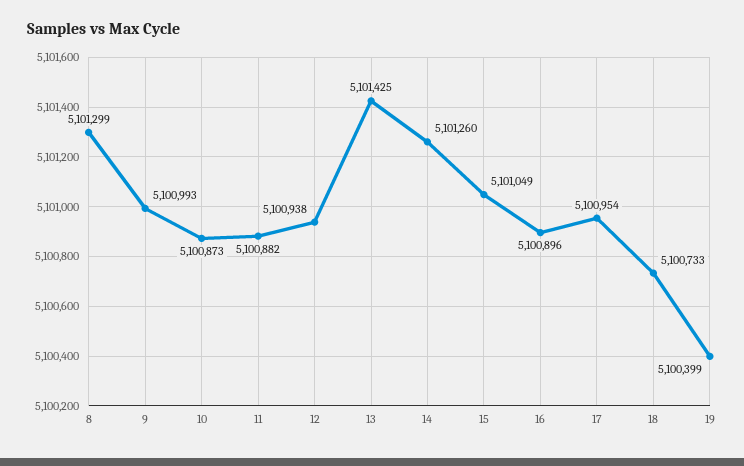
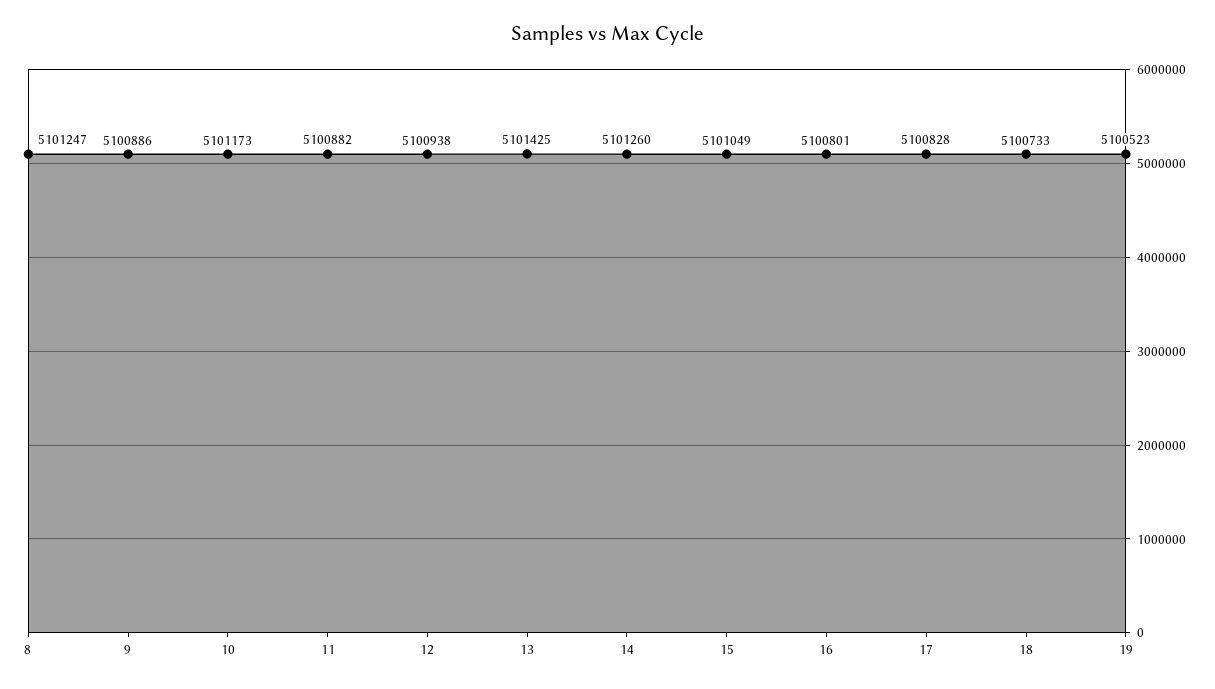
  {
-   "8": 5101299,
+   "8": 5101247,
-   "9": 5100993,
+   "9": 5100886,
-   "10": 5100873,
+   "10": 5101173,
    "11": 5100882,
    "12": 5100938,
    "13": 5101425,
    "14": 5101260,
    "15": 5101049,
-   "16": 5100896,
+   "16": 5100801,
-   "17": 5100954,
+   "17": 5100828,
    "18": 5100733,
-   "19": 5100399
+   "19": 5100523
  }

